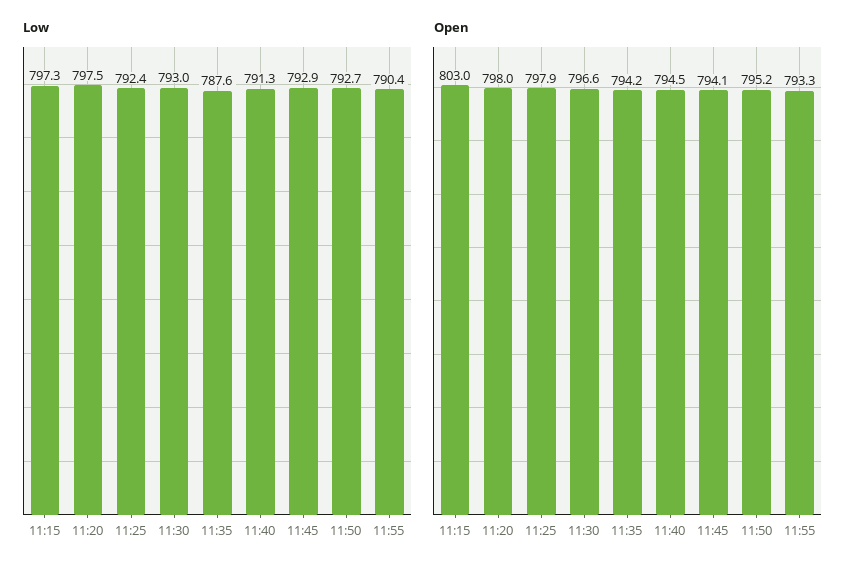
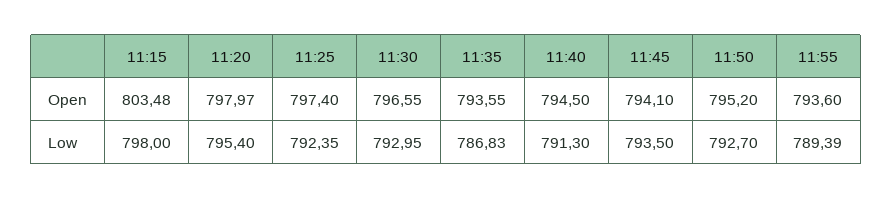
  {
    "Low": {
-     "11:15": 797.3,
+     "11:15": 798,
-     "11:20": 797.5,
+     "11:20": 795.4,
      "11:25": 792.35,
      "11:30": 792.95,
-     "11:35": 787.6,
+     "11:35": 786.83,
      "11:40": 791.3,
-     "11:45": 792.9,
+     "11:45": 793.5,
      "11:50": 792.7,
-     "11:55": 790.4
+     "11:55": 789.39
    },
    "Open": {
-     "11:15": 803,
+     "11:15": 803.48,
      "11:20": 797.97,
-     "11:25": 797.9,
+     "11:25": 797.4,
      "11:30": 796.55,
-     "11:35": 794.2,
+     "11:35": 793.55,
      "11:40": 794.5,
      "11:45": 794.1,
      "11:50": 795.2,
-     "11:55": 793.3
+     "11:55": 793.6
    }
  }

